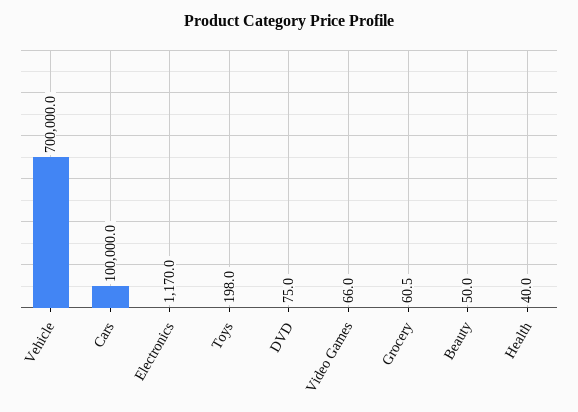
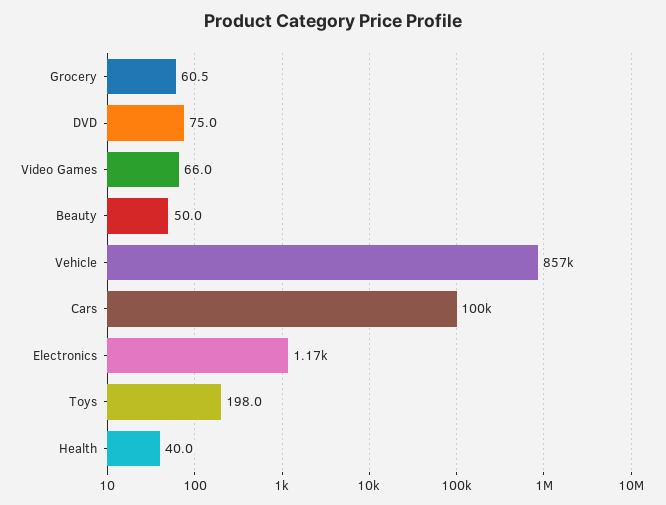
  {
-   "Vehicle": 700000,
+   "Vehicle": 857000,
    "Cars": 100000,
    "Electronics": 1170,
    "Toys": 198,
    "DVD": 75,
    "Video Games": 66,
    "Grocery": 60.5,
    "Beauty": 50,
    "Health": 40
  }

